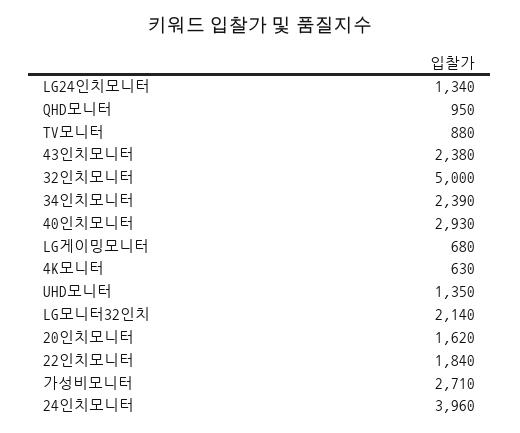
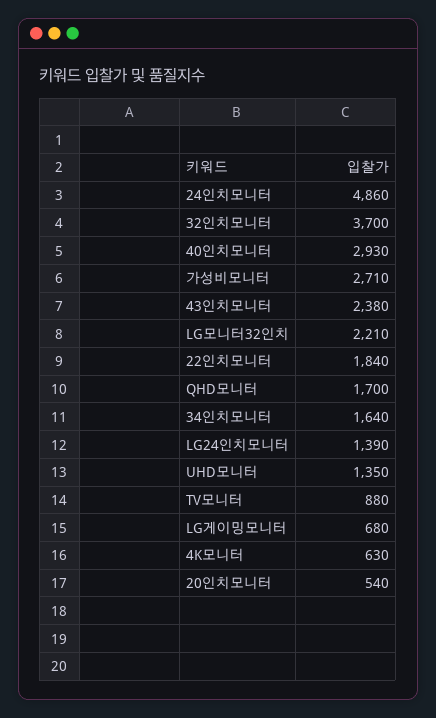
  {
-   "LG24인치모니터": 1340,
+   "LG24인치모니터": 1390,
-   "QHD모니터": 950,
+   "QHD모니터": 1700,
    "TV모니터": 880,
    "43인치모니터": 2380,
-   "32인치모니터": 5000,
+   "32인치모니터": 3700,
-   "34인치모니터": 2390,
+   "34인치모니터": 1640,
    "40인치모니터": 2930,
    "LG게이밍모니터": 680,
    "4K모니터": 630,
    "UHD모니터": 1350,
-   "LG모니터32인치": 2140,
+   "LG모니터32인치": 2210,
-   "20인치모니터": 1620,
+   "20인치모니터": 540,
    "22인치모니터": 1840,
    "가성비모니터": 2710,
-   "24인치모니터": 3960
+   "24인치모니터": 4860
  }

